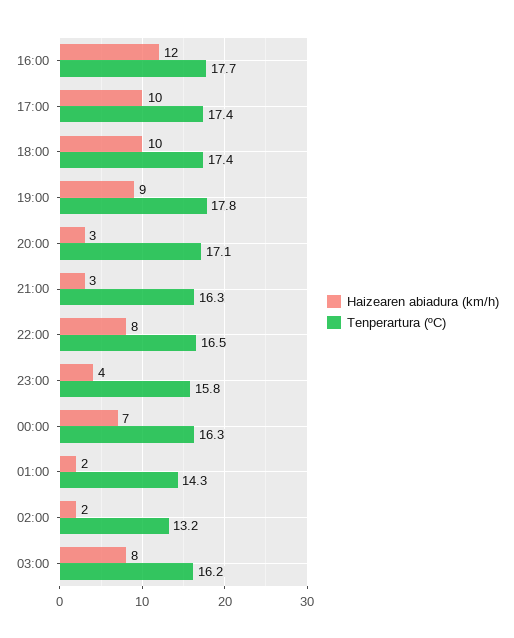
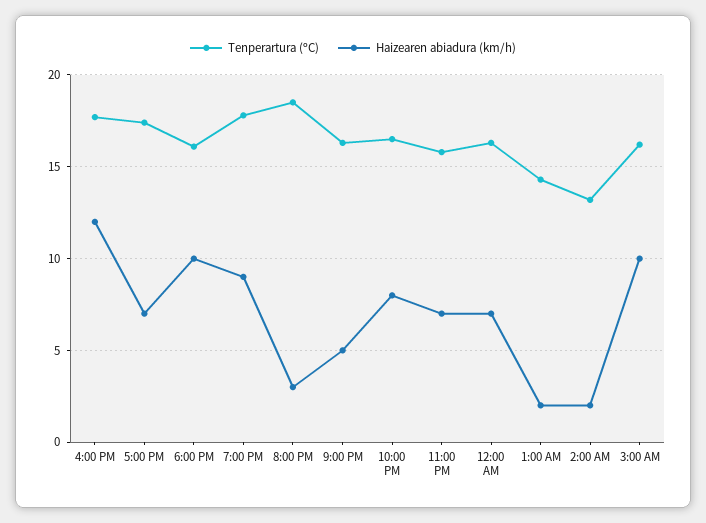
  {
    "Haizearen abiadura (km/h)": {
      "16:00": 12,
-     "17:00": 10,
+     "17:00": 7,
      "18:00": 10,
      "19:00": 9,
      "20:00": 3,
-     "21:00": 3,
+     "21:00": 5,
      "22:00": 8,
-     "23:00": 4,
+     "23:00": 7,
      "00:00": 7,
      "01:00": 2,
      "02:00": 2,
-     "03:00": 8
+     "03:00": 10
    },
    "Tenperartura (ºC)": {
      "16:00": 17.7,
      "17:00": 17.4,
-     "18:00": 17.4,
+     "18:00": 16,
      "19:00": 17.8,
-     "20:00": 17.1,
+     "20:00": 18.5,
      "21:00": 16.3,
      "22:00": 16.5,
      "23:00": 15.8,
      "00:00": 16.3,
      "01:00": 14.3,
      "02:00": 13.2,
      "03:00": 16.2
    }
  }

